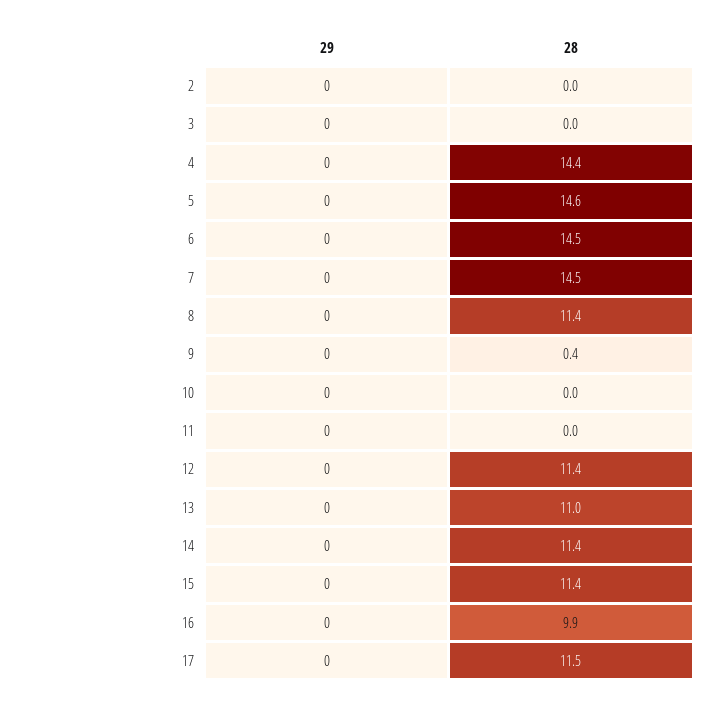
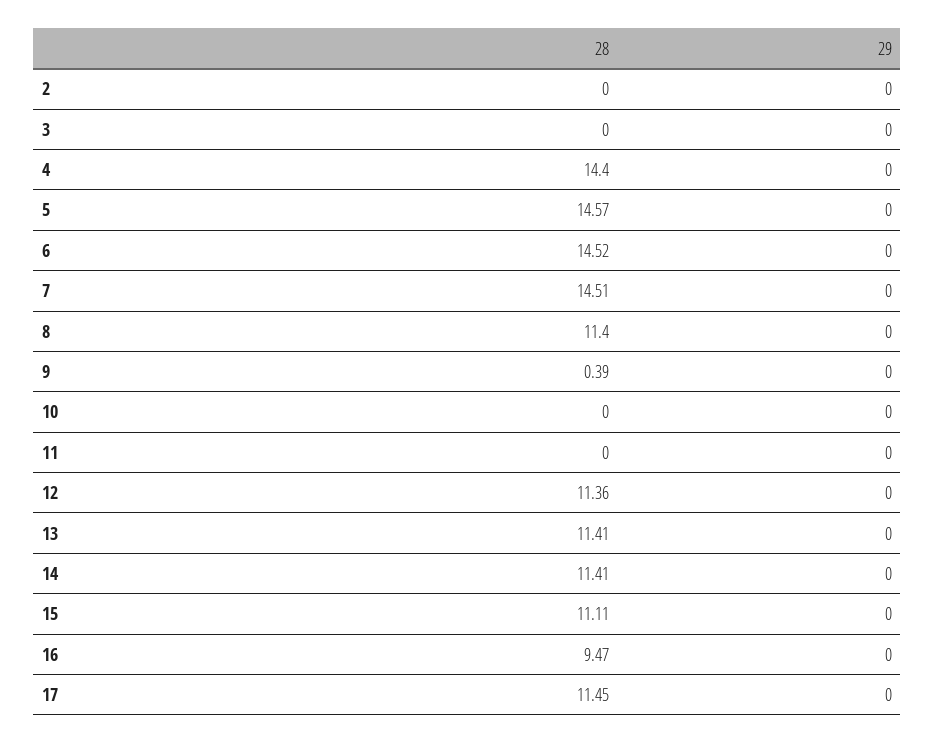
  {
    "29": {
      "2": 0,
      "3": 0,
      "4": 0,
      "5": 0,
      "6": 0,
      "7": 0,
      "8": 0,
      "9": 0,
      "10": 0,
      "11": 0,
      "12": 0,
      "13": 0,
      "14": 0,
      "15": 0,
      "16": 0,
      "17": 0
    },
    "28": {
      "2": 0,
      "3": 0,
      "4": 14.4,
      "5": 14.57,
      "6": 14.52,
      "7": 14.51,
      "8": 11.4,
      "9": 0.39,
      "10": 0,
      "11": 0,
      "12": 11.36,
-     "13": 11,
+     "13": 11.41,
      "14": 11.41,
-     "15": 11.4,
+     "15": 11.11,
-     "16": 9.9,
+     "16": 9.47,
      "17": 11.45
    }
  }

